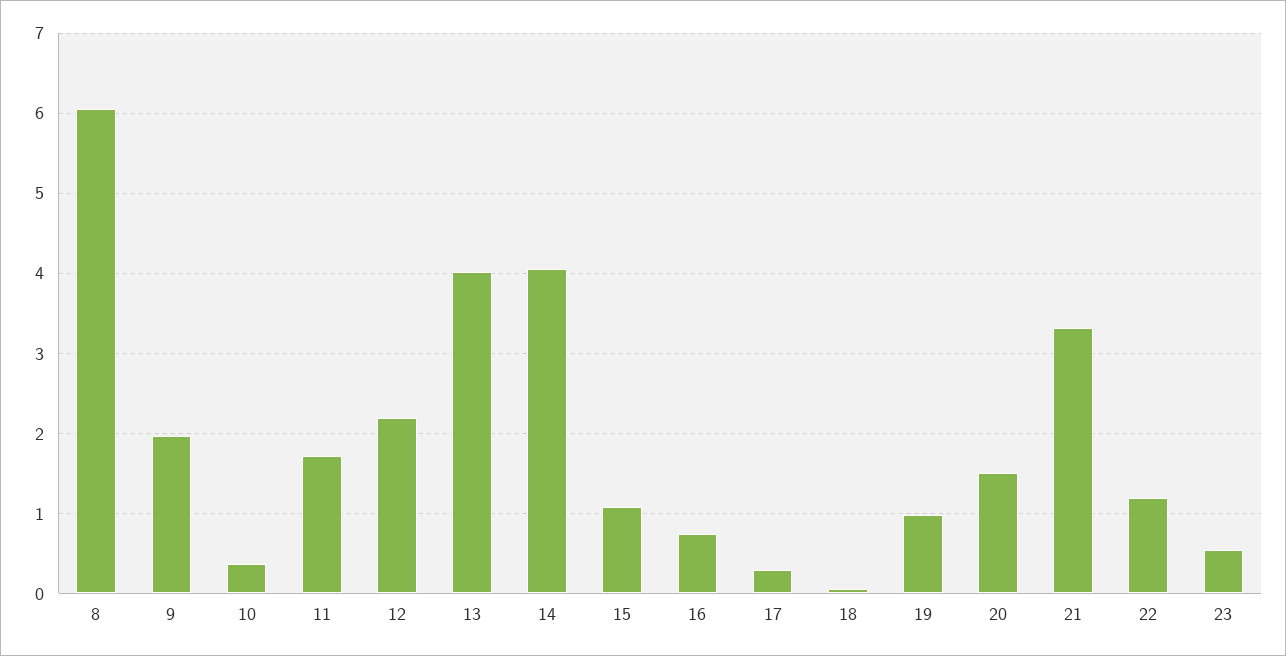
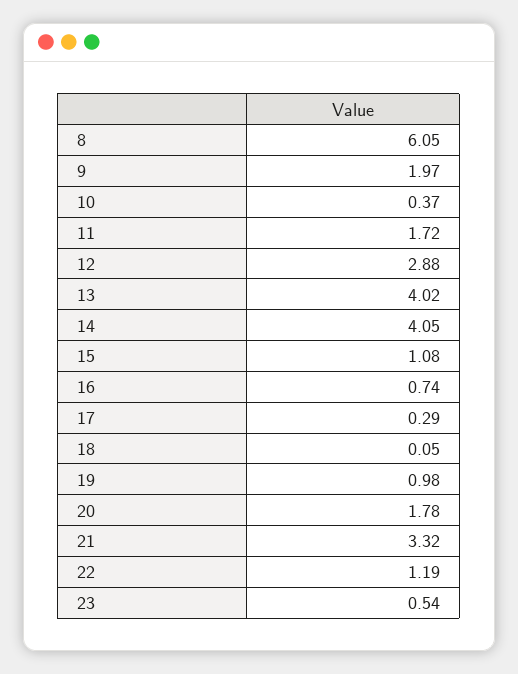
  {
    "8": 6.05,
    "9": 1.97,
    "10": 0.37,
    "11": 1.72,
-   "12": 2.2,
+   "12": 2.88,
    "13": 4.02,
    "14": 4.05,
    "15": 1.08,
    "16": 0.74,
    "17": 0.29,
    "18": 0.05,
    "19": 0.98,
-   "20": 1.5,
+   "20": 1.78,
    "21": 3.32,
    "22": 1.19,
    "23": 0.54
  }

